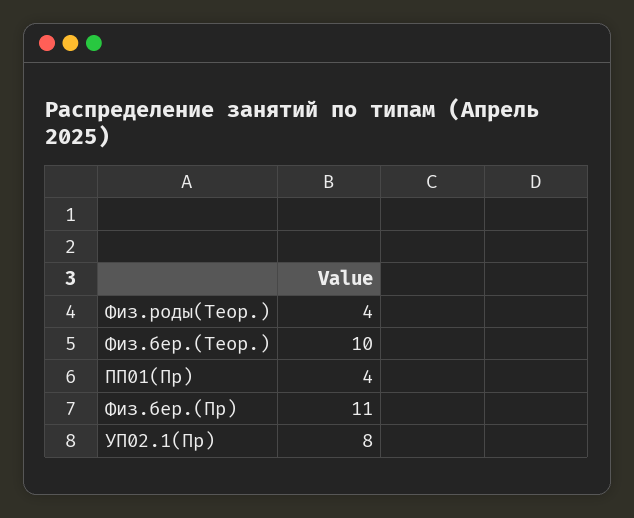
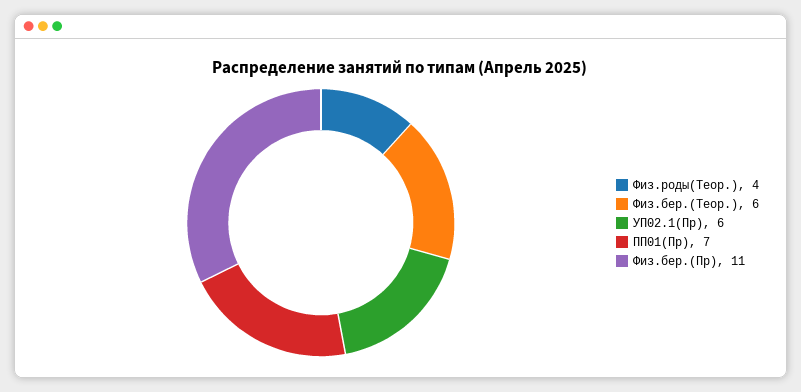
  {
    "Физ.роды(Теор.)": 4,
-   "Физ.бер.(Теор.)": 10,
+   "Физ.бер.(Теор.)": 6,
-   "ПП01(Пр)": 4,
+   "ПП01(Пр)": 7,
    "Физ.бер.(Пр)": 11,
-   "УП02.1(Пр)": 8
+   "УП02.1(Пр)": 6
  }

